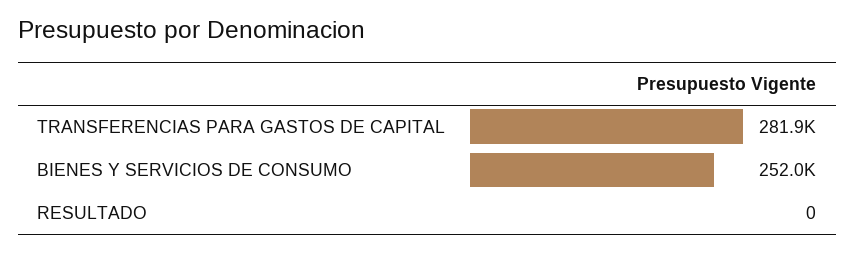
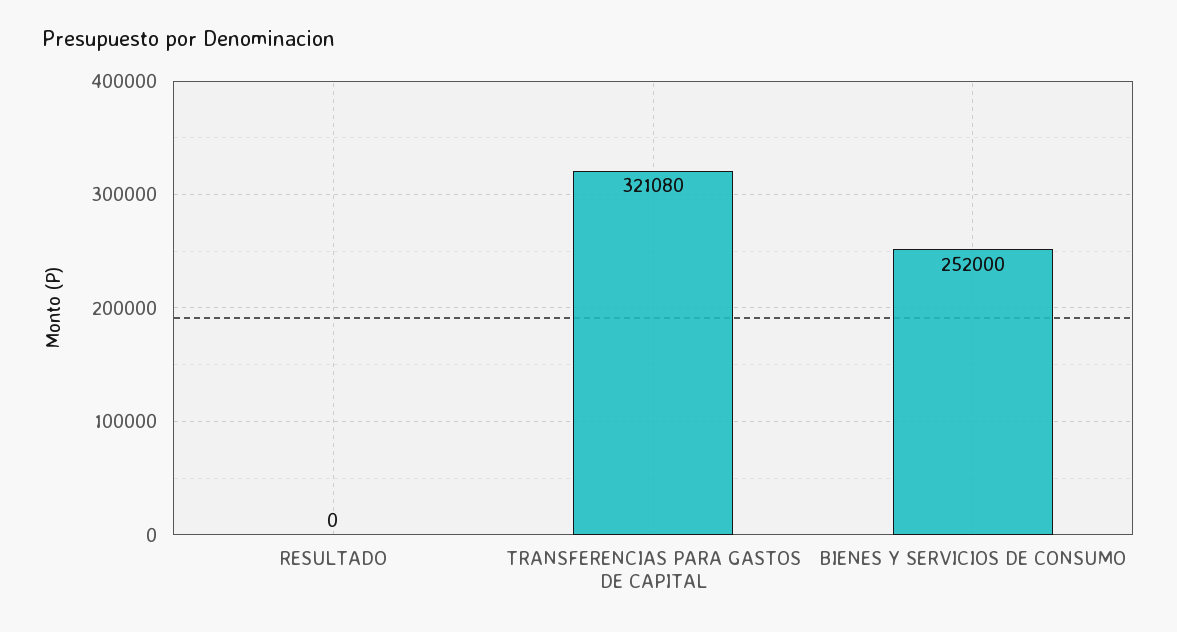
  {
-   "TRANSFERENCIAS PARA GASTOS DE CAPITAL": 281900,
+   "TRANSFERENCIAS PARA GASTOS DE CAPITAL": 321080,
    "BIENES Y SERVICIOS DE CONSUMO": 252000,
    "RESULTADO": 0
  }

